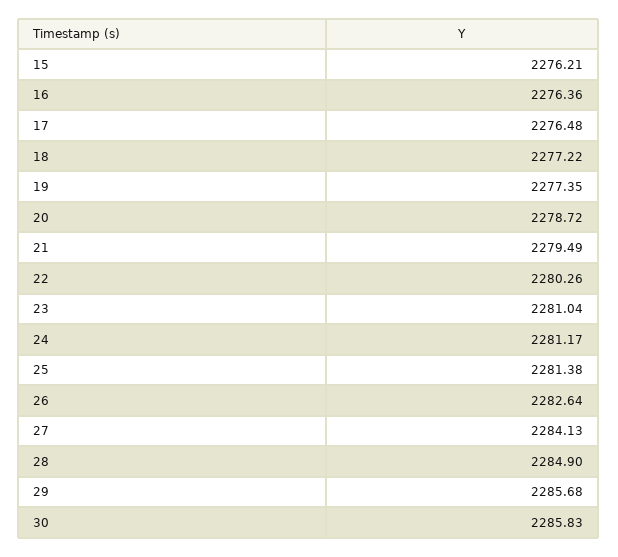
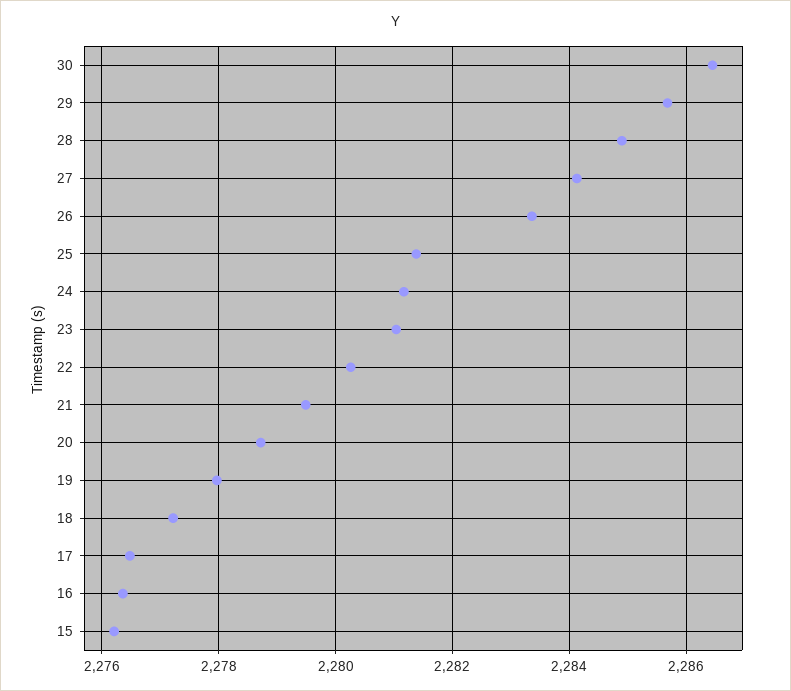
  {
    "15": 2276.21,
    "16": 2276.36,
    "17": 2276.48,
    "18": 2277.22,
-   "19": 2277.35,
+   "19": 2278,
    "20": 2278.72,
    "21": 2279.49,
    "22": 2280.26,
    "23": 2281.04,
    "24": 2281.17,
    "25": 2281.38,
-   "26": 2282.64,
+   "26": 2283.4,
    "27": 2284.13,
    "28": 2284.9,
    "29": 2285.68,
-   "30": 2285.83
+   "30": 2286.4
  }

